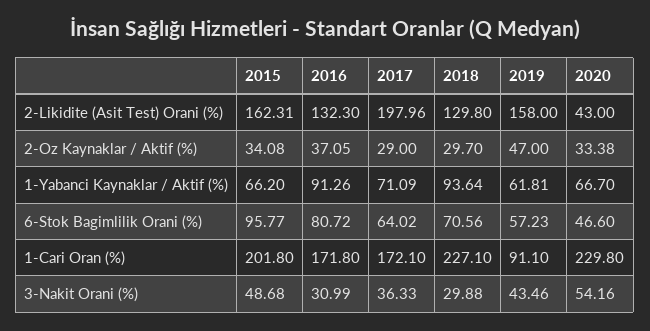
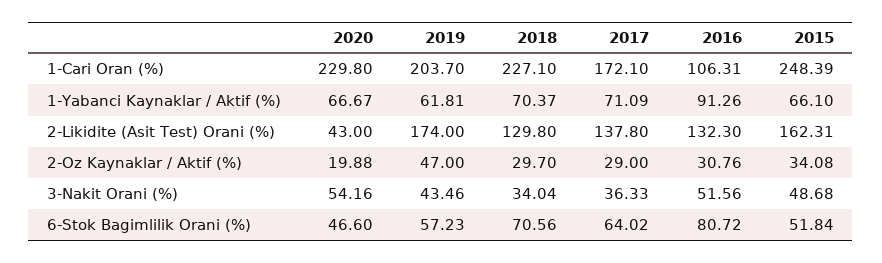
  {
    "2015": {
      "2-Likidite (Asit Test) Orani (%)": 162.31,
      "2-Oz Kaynaklar / Aktif (%)": 34.08,
-     "1-Yabanci Kaynaklar / Aktif (%)": 66.2,
+     "1-Yabanci Kaynaklar / Aktif (%)": 66.1,
-     "6-Stok Bagimlilik Orani (%)": 95.77,
+     "6-Stok Bagimlilik Orani (%)": 51.84,
-     "1-Cari Oran (%)": 201.8,
+     "1-Cari Oran (%)": 248.39,
      "3-Nakit Orani (%)": 48.68
    },
    "2016": {
      "2-Likidite (Asit Test) Orani (%)": 132.3,
-     "2-Oz Kaynaklar / Aktif (%)": 37.05,
+     "2-Oz Kaynaklar / Aktif (%)": 30.76,
      "1-Yabanci Kaynaklar / Aktif (%)": 91.26,
      "6-Stok Bagimlilik Orani (%)": 80.72,
-     "1-Cari Oran (%)": 171.8,
+     "1-Cari Oran (%)": 106.31,
-     "3-Nakit Orani (%)": 30.99
+     "3-Nakit Orani (%)": 51.56
    },
    "2017": {
-     "2-Likidite (Asit Test) Orani (%)": 197.96,
+     "2-Likidite (Asit Test) Orani (%)": 137.8,
      "2-Oz Kaynaklar / Aktif (%)": 29,
      "1-Yabanci Kaynaklar / Aktif (%)": 71.09,
      "6-Stok Bagimlilik Orani (%)": 64.02,
      "1-Cari Oran (%)": 172.1,
      "3-Nakit Orani (%)": 36.33
    },
    "2018": {
      "2-Likidite (Asit Test) Orani (%)": 129.8,
      "2-Oz Kaynaklar / Aktif (%)": 29.7,
-     "1-Yabanci Kaynaklar / Aktif (%)": 93.64,
+     "1-Yabanci Kaynaklar / Aktif (%)": 70.37,
      "6-Stok Bagimlilik Orani (%)": 70.56,
      "1-Cari Oran (%)": 227.1,
-     "3-Nakit Orani (%)": 29.88
+     "3-Nakit Orani (%)": 34.04
    },
    "2019": {
-     "2-Likidite (Asit Test) Orani (%)": 158,
+     "2-Likidite (Asit Test) Orani (%)": 174,
      "2-Oz Kaynaklar / Aktif (%)": 47,
      "1-Yabanci Kaynaklar / Aktif (%)": 61.81,
      "6-Stok Bagimlilik Orani (%)": 57.23,
-     "1-Cari Oran (%)": 91.1,
+     "1-Cari Oran (%)": 203.7,
      "3-Nakit Orani (%)": 43.46
    },
    "2020": {
      "2-Likidite (Asit Test) Orani (%)": 43,
-     "2-Oz Kaynaklar / Aktif (%)": 33.38,
+     "2-Oz Kaynaklar / Aktif (%)": 19.88,
-     "1-Yabanci Kaynaklar / Aktif (%)": 66.7,
+     "1-Yabanci Kaynaklar / Aktif (%)": 66.67,
      "6-Stok Bagimlilik Orani (%)": 46.6,
      "1-Cari Oran (%)": 229.8,
      "3-Nakit Orani (%)": 54.16
    }
  }

